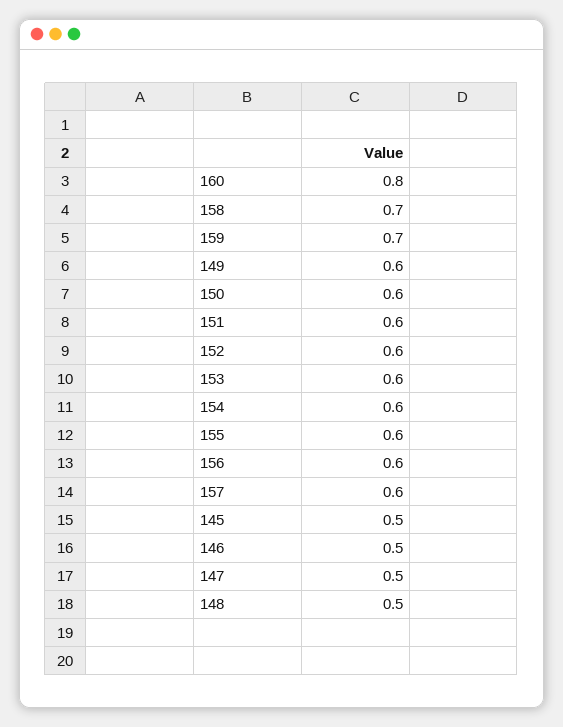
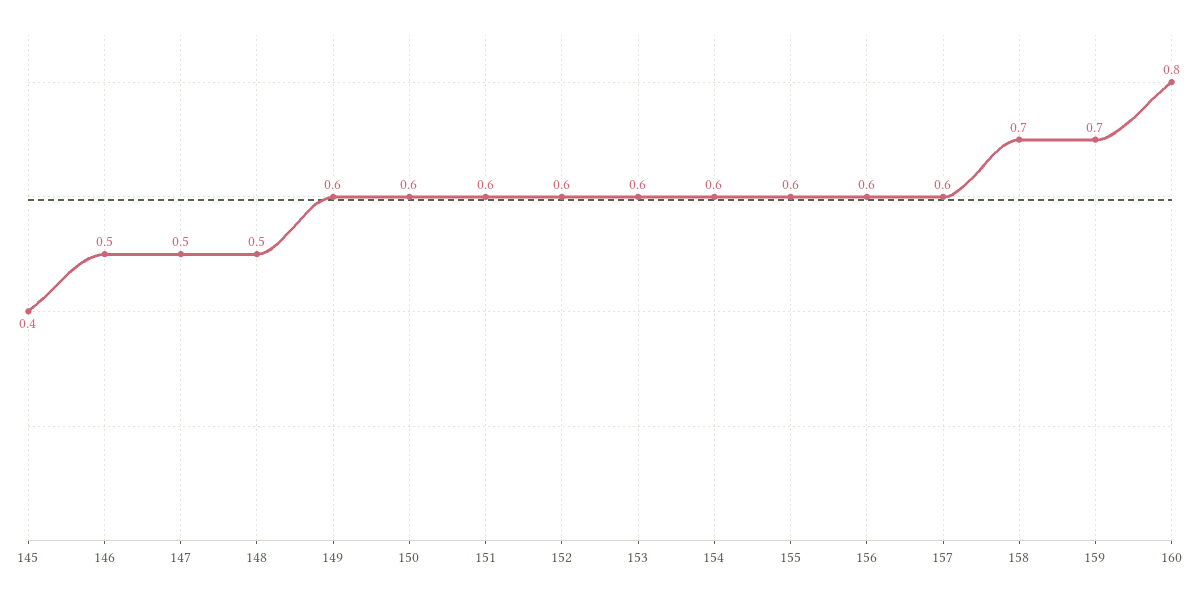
  {
    "160": 0.8,
    "158": 0.7,
    "159": 0.7,
    "149": 0.6,
    "150": 0.6,
    "151": 0.6,
    "152": 0.6,
    "153": 0.6,
    "154": 0.6,
    "155": 0.6,
    "156": 0.6,
    "157": 0.6,
-   "145": 0.5,
+   "145": 0.4,
    "146": 0.5,
    "147": 0.5,
    "148": 0.5
  }

